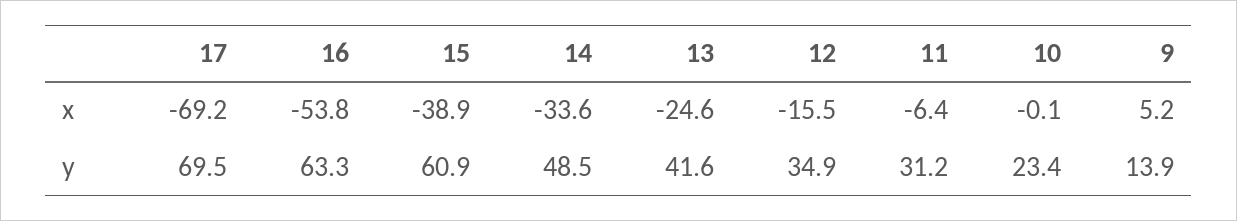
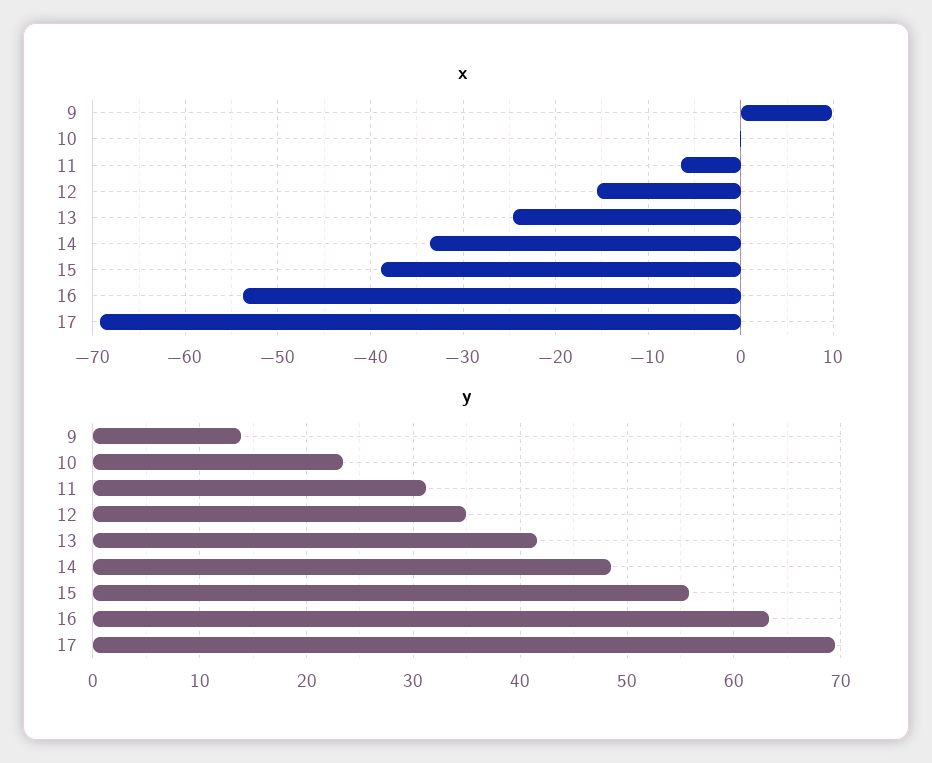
  {
    "x": {
      "17": -69.2,
      "16": -53.8,
      "15": -38.9,
      "14": -33.6,
      "13": -24.6,
      "12": -15.5,
      "11": -6.4,
      "10": -0.1,
-     "9": 5.2
+     "9": 10
    },
    "y": {
      "17": 69.5,
      "16": 63.3,
-     "15": 60.9,
+     "15": 56,
      "14": 48.5,
      "13": 41.6,
      "12": 34.9,
      "11": 31.2,
      "10": 23.4,
      "9": 13.9
    }
  }

